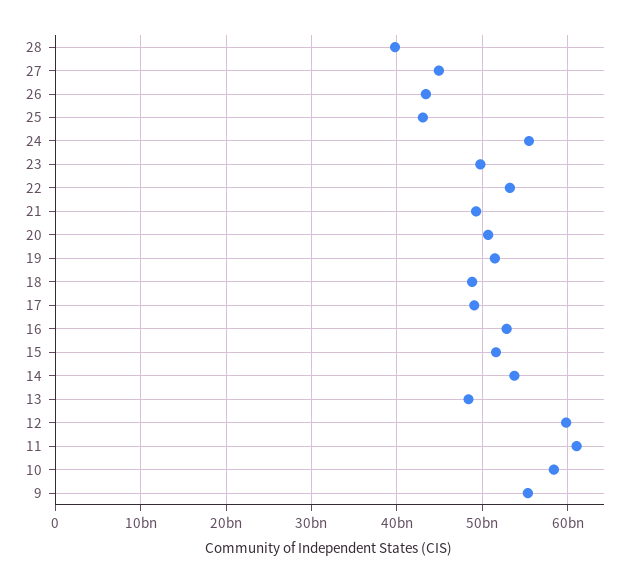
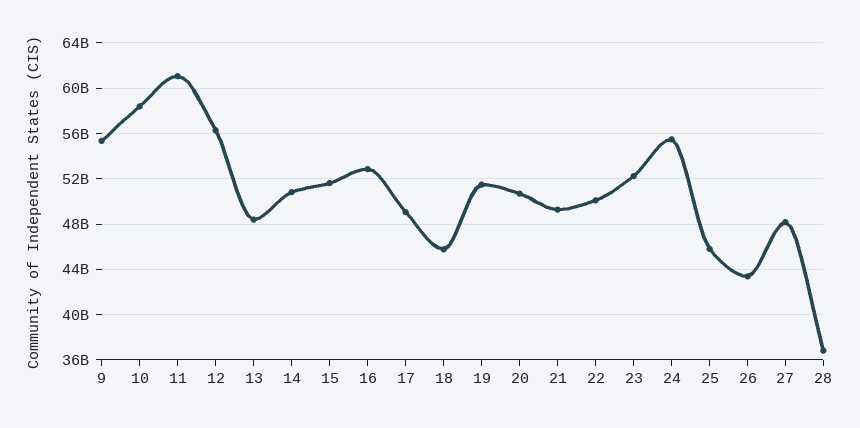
  {
-   "28": 40000000000,
+   "28": 37000000000,
-   "27": 45000000000,
+   "27": 48000000000,
    "26": 43000000000,
-   "25": 43000000000,
+   "25": 46000000000,
    "24": 55000000000,
-   "23": 50000000000,
+   "23": 52000000000,
-   "22": 53000000000,
+   "22": 50000000000,
    "21": 49000000000,
    "20": 51000000000,
    "19": 51000000000,
-   "18": 49000000000,
+   "18": 46000000000,
    "17": 49000000000,
    "16": 53000000000,
    "15": 52000000000,
-   "14": 54000000000,
+   "14": 51000000000,
    "13": 48000000000,
-   "12": 60000000000,
+   "12": 56000000000,
    "11": 61000000000,
    "10": 58000000000,
    "9": 55000000000
  }

